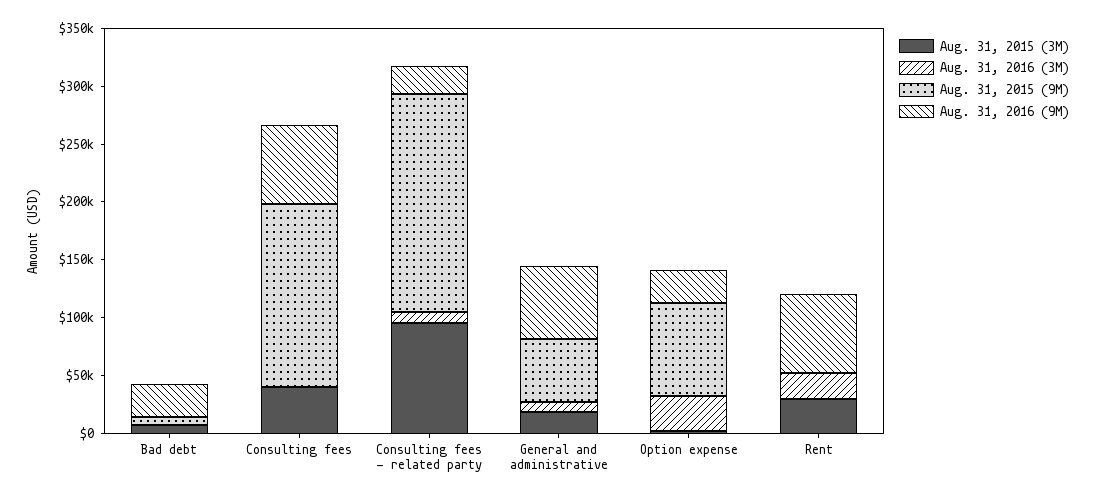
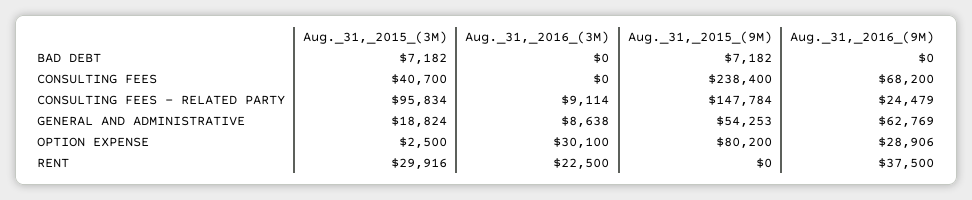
  {
    "Aug. 31, 2015 (3M)": {
      "Bad debt": 7182,
      "Consulting fees": 40700,
      "Consulting fees - related party": 95834,
      "General and administrative": 18824,
      "Option expense": 2500,
      "Rent": 29916
    },
    "Aug. 31, 2016 (3M)": {
      "Bad debt": 0,
      "Consulting fees": 0,
      "Consulting fees - related party": 9114,
      "General and administrative": 8638,
      "Option expense": 30100,
      "Rent": 22500
    },
    "Aug. 31, 2015 (9M)": {
      "Bad debt": 7182,
-     "Consulting fees": 160000,
+     "Consulting fees": 238400,
-     "Consulting fees - related party": 190000,
+     "Consulting fees - related party": 147784,
      "General and administrative": 54253,
      "Option expense": 80200,
      "Rent": 0
    },
    "Aug. 31, 2016 (9M)": {
-     "Bad debt": 30000,
+     "Bad debt": 0,
      "Consulting fees": 68200,
      "Consulting fees - related party": 24479,
      "General and administrative": 62769,
      "Option expense": 28906,
-     "Rent": 70000
+     "Rent": 37500
    }
  }

